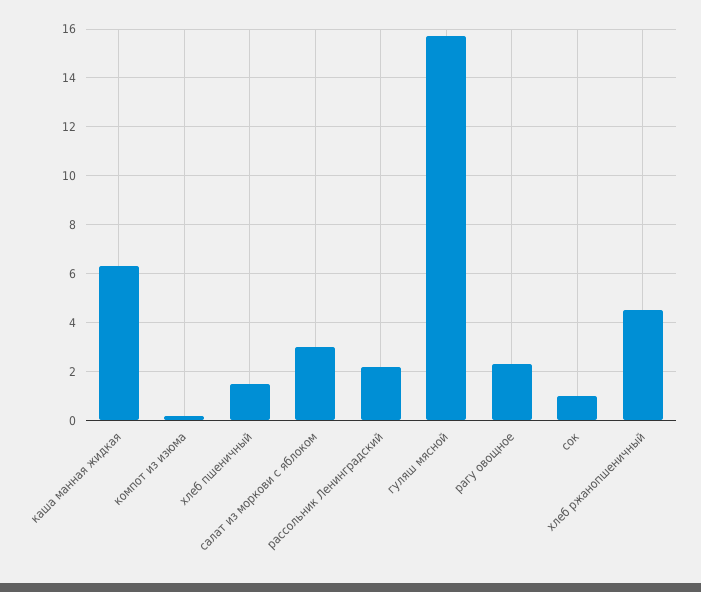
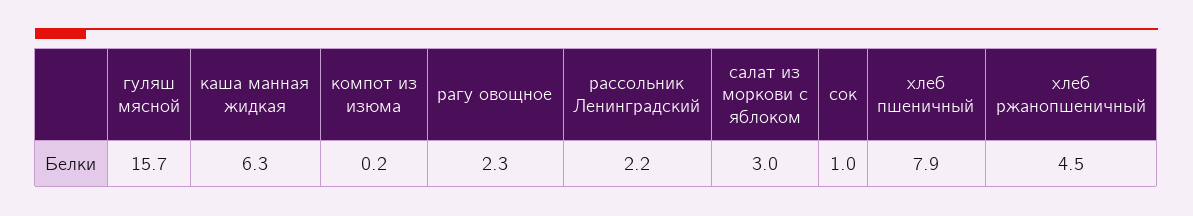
  {
    "каша манная жидкая": 6.3,
    "компот из изюма": 0.2,
-   "хлеб пшеничный": 1.5,
+   "хлеб пшеничный": 7.9,
    "салат из моркови с яблоком": 3,
    "рассольник Ленинградский": 2.2,
    "гуляш мясной": 15.7,
    "рагу овощное": 2.3,
    "сок": 1,
    "хлеб ржанопшеничный": 4.5
  }

